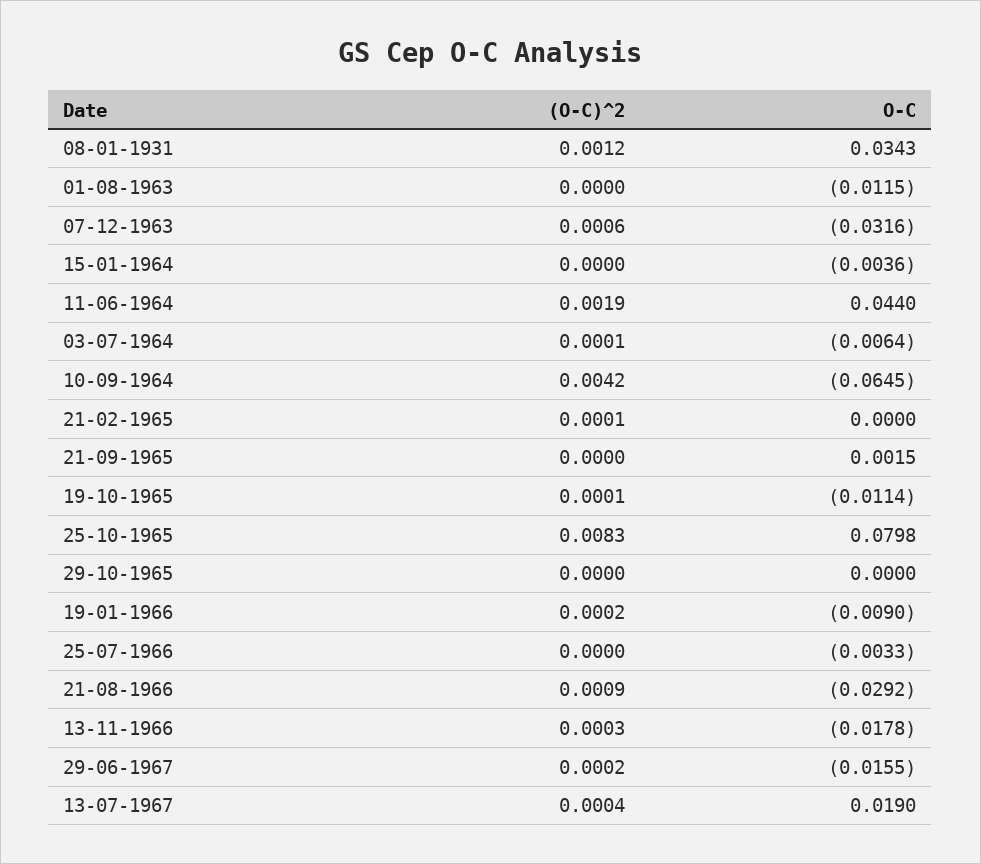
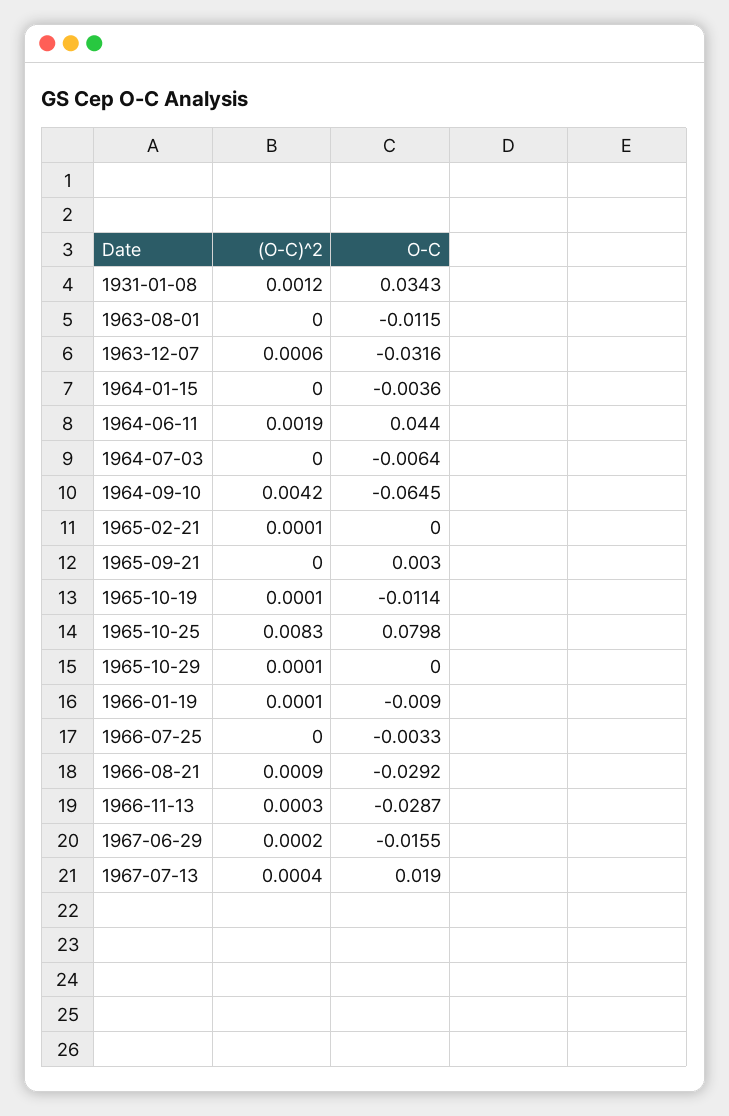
  {
    "(O-C)^2": {
      "08-01-1931": 0.0012,
      "01-08-1963": 0,
      "07-12-1963": 0.0006,
      "15-01-1964": 0,
      "11-06-1964": 0.0019,
-     "03-07-1964": 0.0001,
+     "03-07-1964": 0,
      "10-09-1964": 0.0042,
      "21-02-1965": 0.0001,
      "21-09-1965": 0,
      "19-10-1965": 0.0001,
      "25-10-1965": 0.0083,
-     "29-10-1965": 0,
+     "29-10-1965": 0.0001,
-     "19-01-1966": 0.0002,
+     "19-01-1966": 0.0001,
      "25-07-1966": 0,
      "21-08-1966": 0.0009,
      "13-11-1966": 0.0003,
      "29-06-1967": 0.0002,
      "13-07-1967": 0.0004
    },
    "O-C": {
      "08-01-1931": 0.0343,
      "01-08-1963": -0.0115,
      "07-12-1963": -0.0316,
      "15-01-1964": -0.0036,
      "11-06-1964": 0.044,
      "03-07-1964": -0.0064,
      "10-09-1964": -0.0645,
      "21-02-1965": 0,
-     "21-09-1965": 0.0015,
+     "21-09-1965": 0.003,
      "19-10-1965": -0.0114,
      "25-10-1965": 0.0798,
      "29-10-1965": 0,
      "19-01-1966": -0.009,
      "25-07-1966": -0.0033,
      "21-08-1966": -0.0292,
-     "13-11-1966": -0.0178,
+     "13-11-1966": -0.0287,
      "29-06-1967": -0.0155,
      "13-07-1967": 0.019
    }
  }

